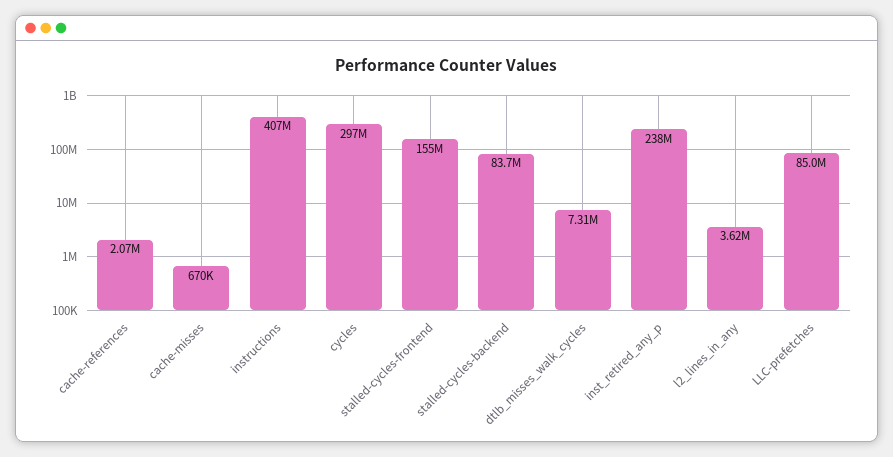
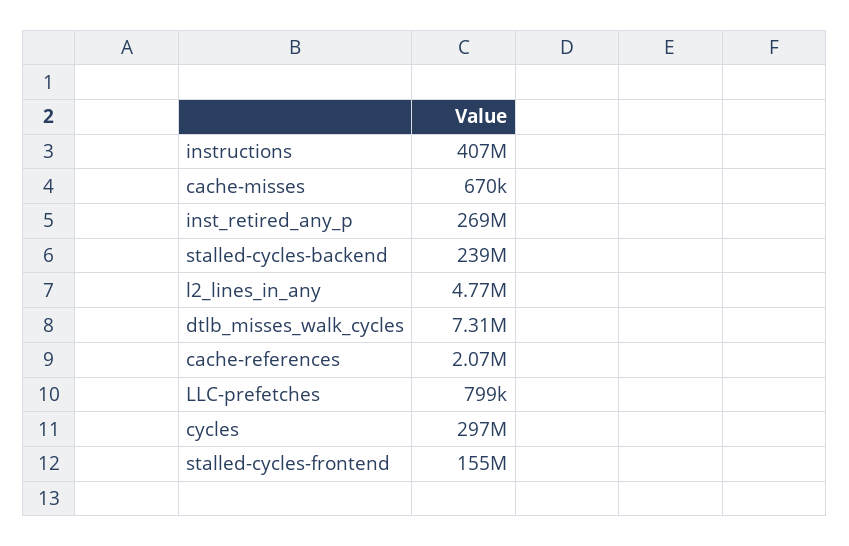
  {
    "cache-references": 2070000,
    "cache-misses": 670000,
    "instructions": 407000000,
    "cycles": 297000000,
    "stalled-cycles-frontend": 155000000,
-   "stalled-cycles-backend": 83700000,
+   "stalled-cycles-backend": 239000000,
    "dtlb_misses_walk_cycles": 7310000,
-   "inst_retired_any_p": 238000000,
+   "inst_retired_any_p": 269000000,
-   "l2_lines_in_any": 3620000,
+   "l2_lines_in_any": 4770000,
-   "LLC-prefetches": 85000000
+   "LLC-prefetches": 799000
  }

